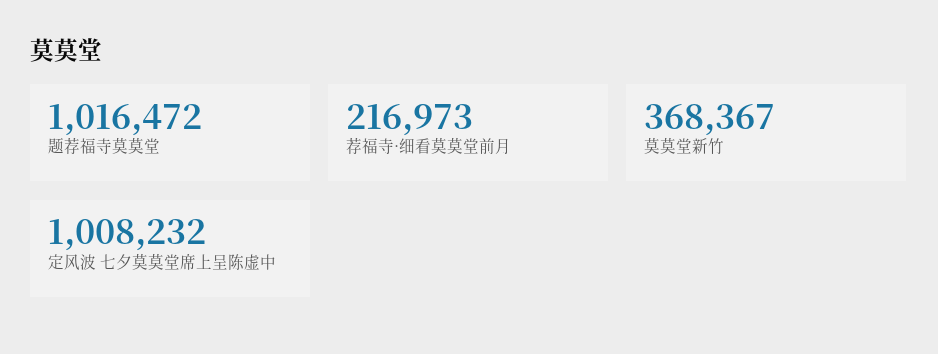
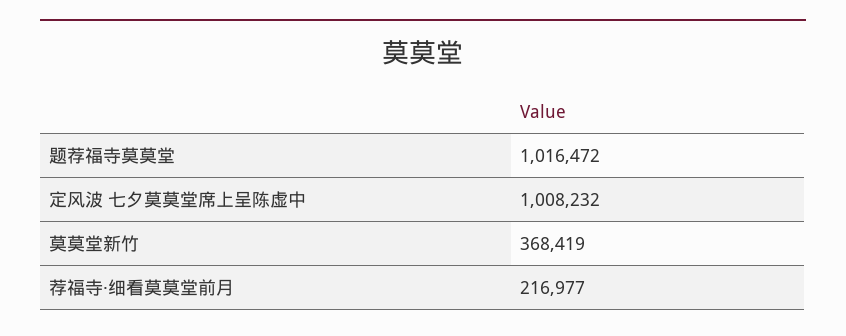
  {
    "题荐福寺莫莫堂": 1016472,
-   "荐福寺·细看莫莫堂前月": 216973,
+   "荐福寺·细看莫莫堂前月": 216977,
-   "莫莫堂新竹": 368367,
+   "莫莫堂新竹": 368419,
    "定风波 七夕莫莫堂席上呈陈虚中": 1008232
  }

